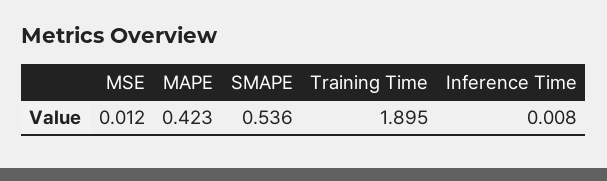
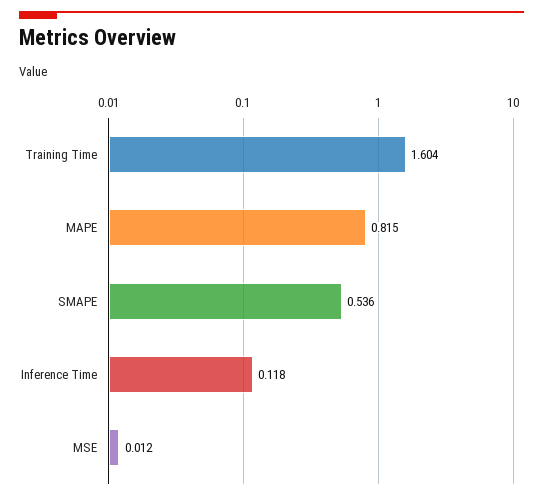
  {
    "MSE": 0.012,
-   "MAPE": 0.423,
+   "MAPE": 0.815,
    "SMAPE": 0.536,
-   "Training Time": 1.895,
+   "Training Time": 1.604,
-   "Inference Time": 0.008
+   "Inference Time": 0.118
  }

